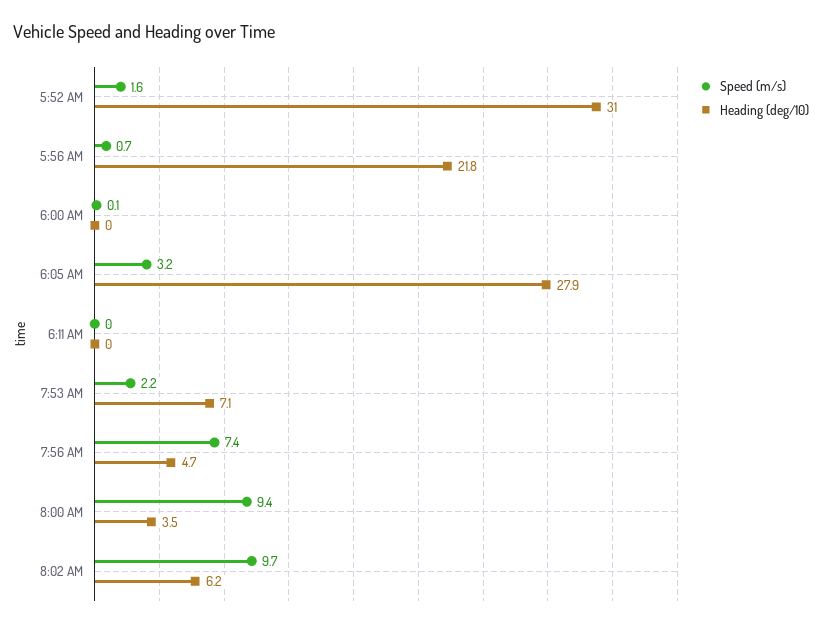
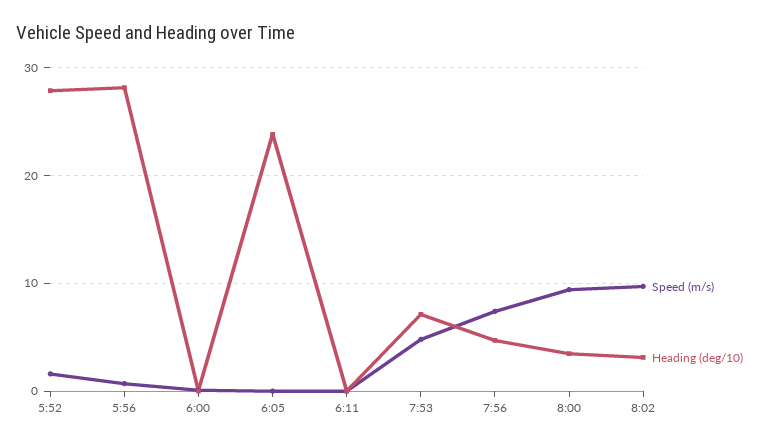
  {
    "Speed (m/s)": {
      "5:52 AM": 1.6,
      "5:56 AM": 0.7,
      "6:00 AM": 0.1,
-     "6:05 AM": 3.2,
+     "6:05 AM": 0,
      "6:11 AM": 0,
-     "7:53 AM": 2.2,
+     "7:53 AM": 5,
      "7:56 AM": 7.4,
      "8:00 AM": 9.4,
      "8:02 AM": 9.7
    },
    "Heading (deg/10)": {
-     "5:52 AM": 31,
+     "5:52 AM": 28,
-     "5:56 AM": 21.8,
+     "5:56 AM": 28,
      "6:00 AM": 0,
-     "6:05 AM": 27.9,
+     "6:05 AM": 24,
      "6:11 AM": 0,
      "7:53 AM": 7.1,
      "7:56 AM": 4.7,
      "8:00 AM": 3.5,
-     "8:02 AM": 6.2
+     "8:02 AM": 3
    }
  }

